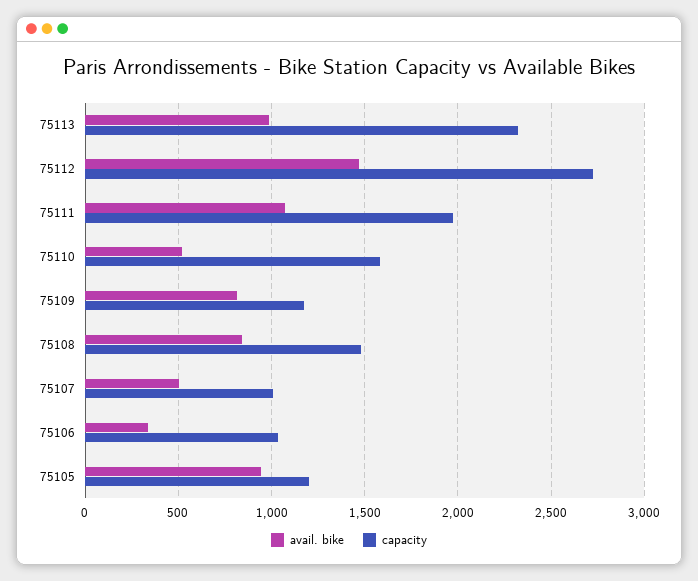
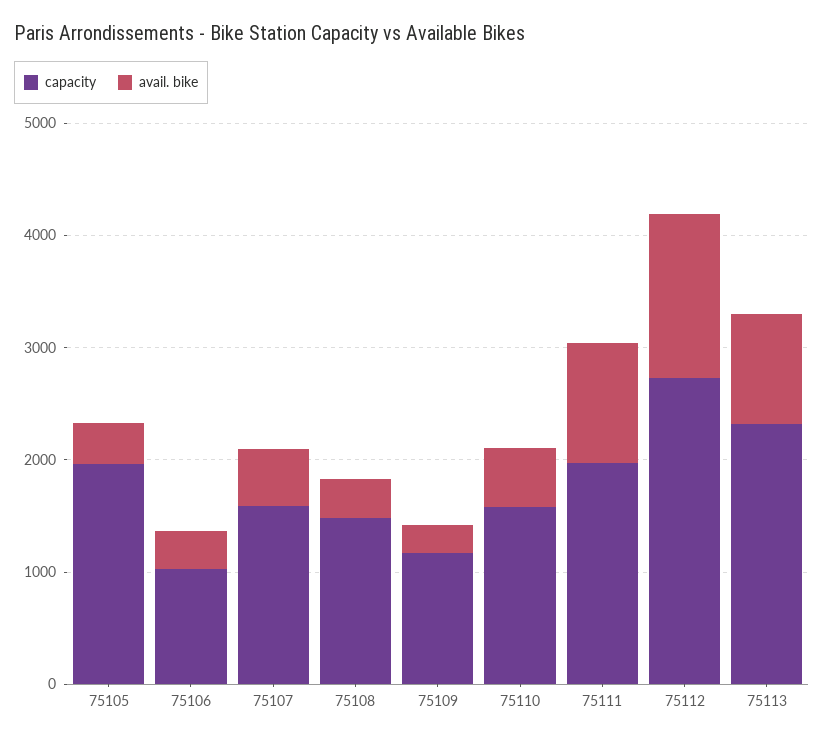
  {
    "avail. bike": {
      "75113": 1000,
      "75112": 1450,
      "75111": 1050,
      "75110": 500,
-     "75109": 800,
+     "75109": 200,
-     "75108": 850,
+     "75108": 400,
      "75107": 500,
      "75106": 350,
-     "75105": 950
+     "75105": 400
    },
    "capacity": {
      "75113": 2300,
      "75112": 2750,
      "75111": 1950,
      "75110": 1600,
      "75109": 1150,
      "75108": 1500,
-     "75107": 1000,
+     "75107": 1600,
      "75106": 1050,
-     "75105": 1200
+     "75105": 2000
    }
  }

